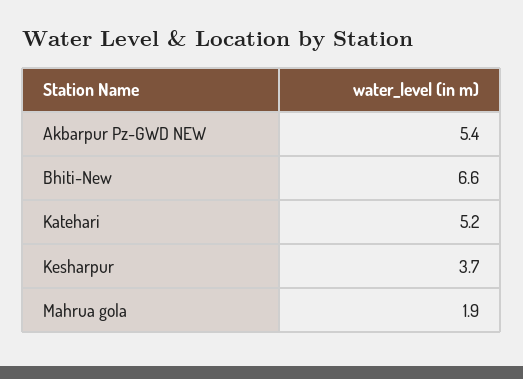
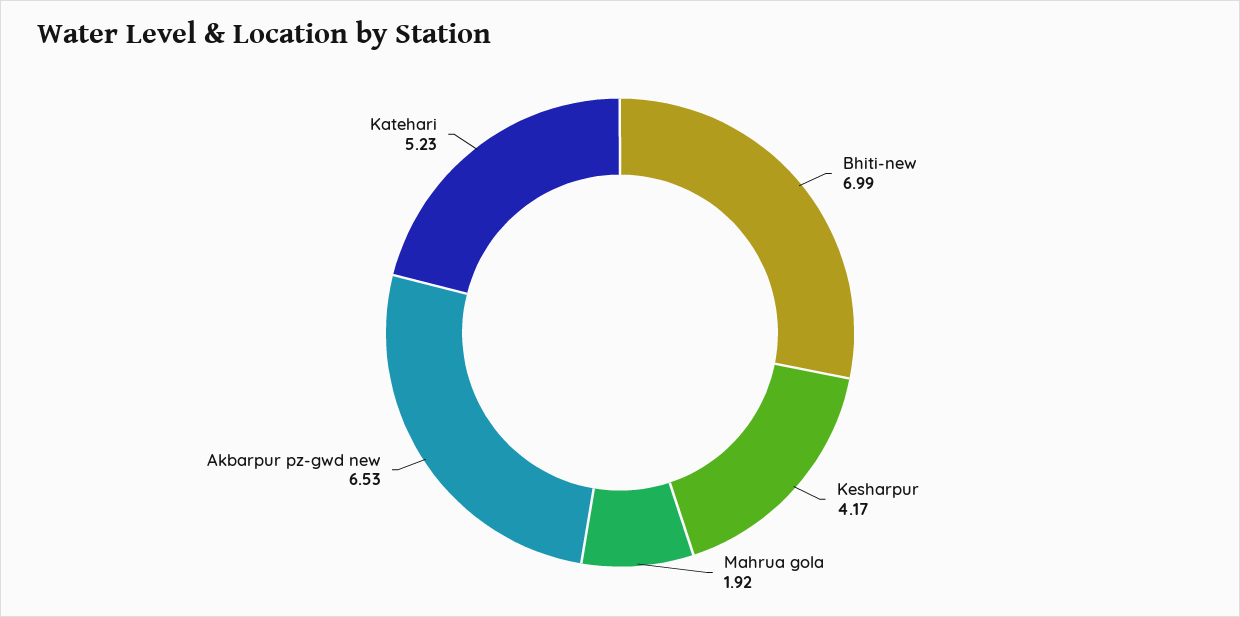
  {
-   "Akbarpur Pz-GWD NEW": 5.4,
+   "Akbarpur Pz-GWD NEW": 6.53,
-   "Bhiti-New": 6.6,
+   "Bhiti-New": 6.99,
    "Katehari": 5.23,
-   "Kesharpur": 3.7,
+   "Kesharpur": 4.17,
    "Mahrua gola": 1.92
  }

